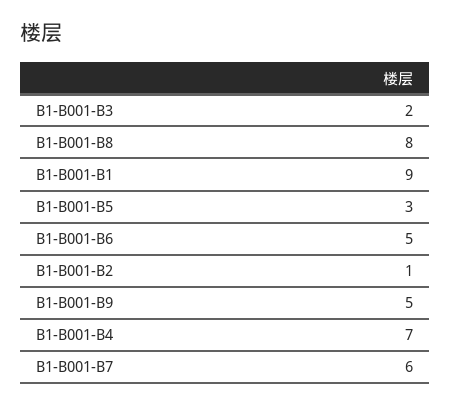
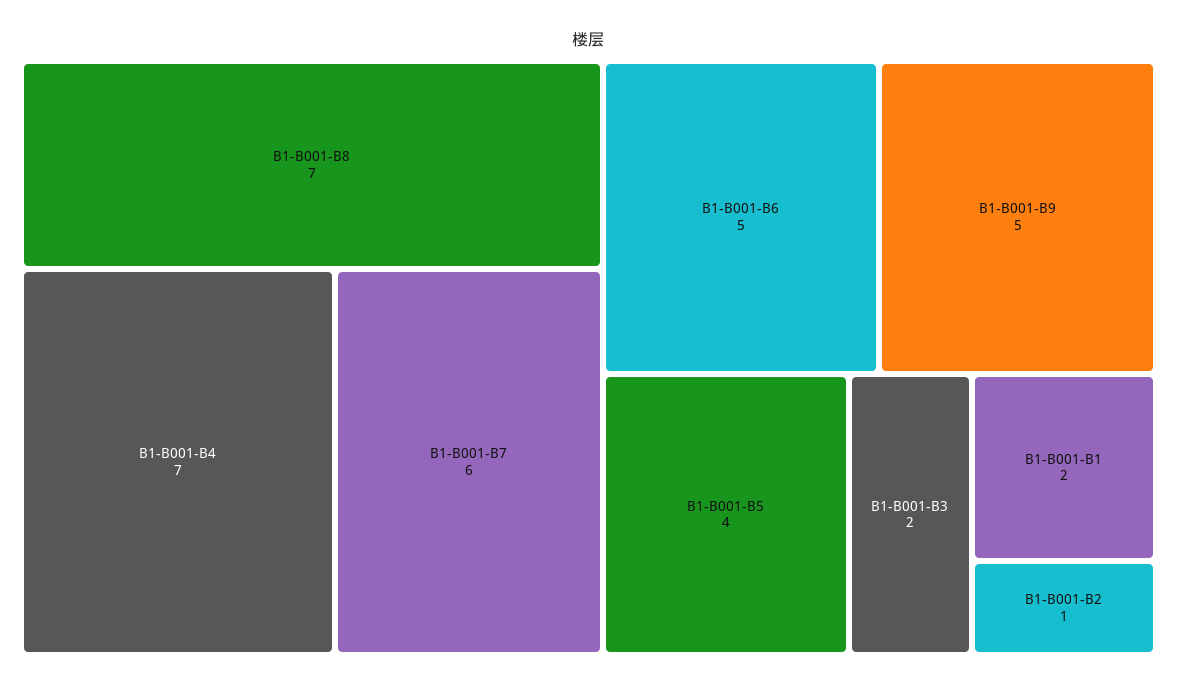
  {
    "B1-B001-B3": 2,
-   "B1-B001-B8": 8,
+   "B1-B001-B8": 7,
-   "B1-B001-B1": 9,
+   "B1-B001-B1": 2,
-   "B1-B001-B5": 3,
+   "B1-B001-B5": 4,
    "B1-B001-B6": 5,
    "B1-B001-B2": 1,
    "B1-B001-B9": 5,
    "B1-B001-B4": 7,
    "B1-B001-B7": 6
  }

